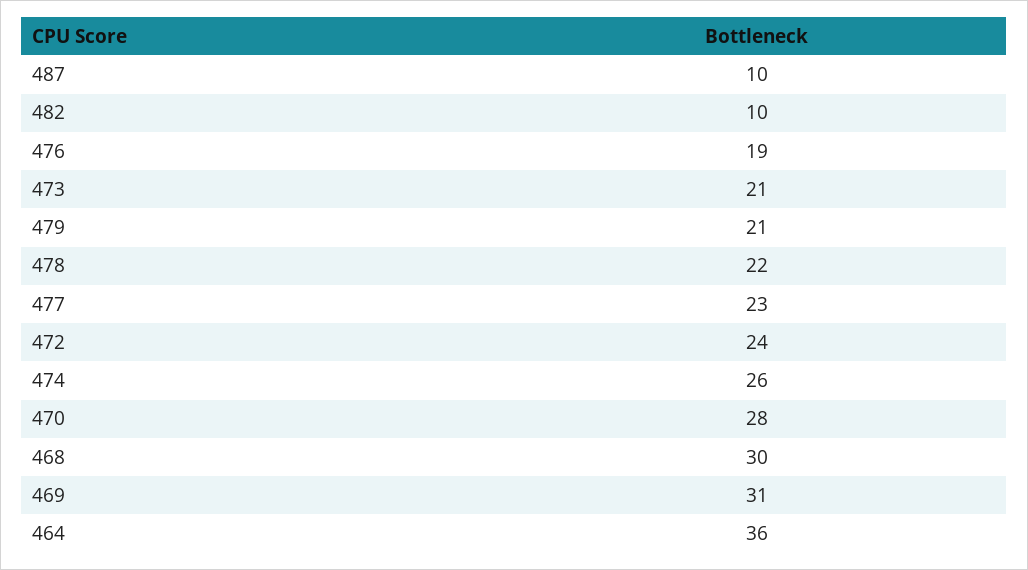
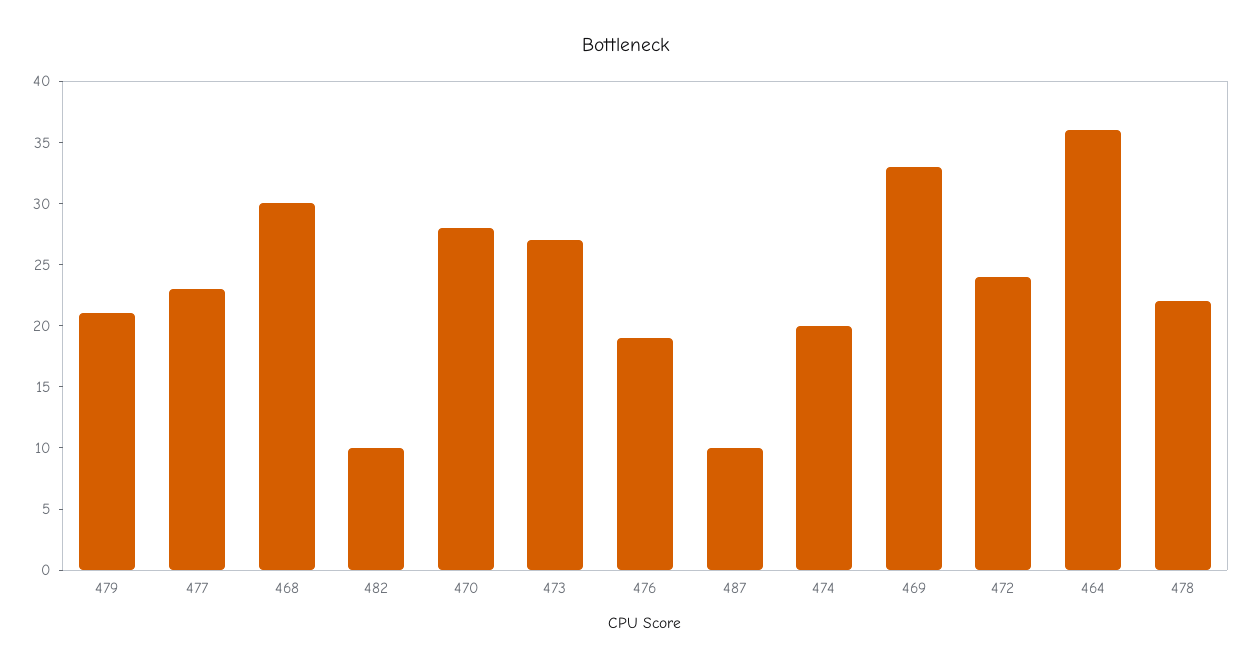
  {
    "487": 10,
    "482": 10,
    "476": 19,
-   "473": 21,
+   "473": 27,
    "479": 21,
    "478": 22,
    "477": 23,
    "472": 24,
-   "474": 26,
+   "474": 20,
    "470": 28,
    "468": 30,
-   "469": 31,
+   "469": 33,
    "464": 36
  }

